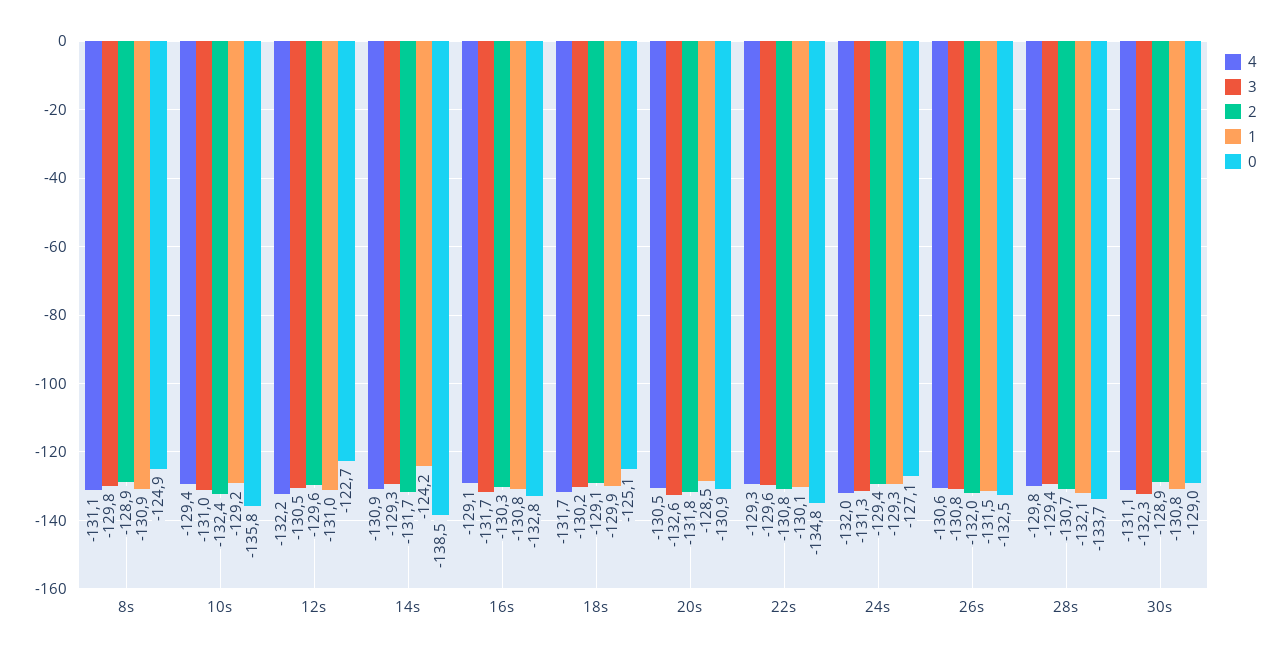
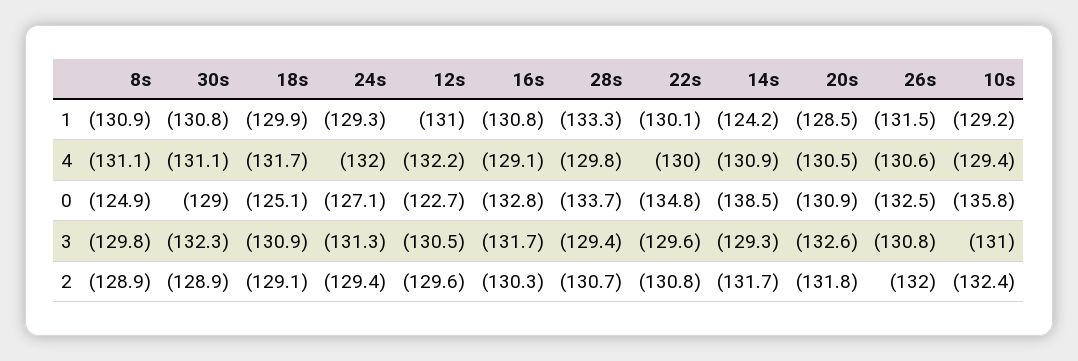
  {
    "4": {
      "8s": -131.1,
      "10s": -129.4,
      "12s": -132.2,
      "14s": -130.9,
      "16s": -129.1,
      "18s": -131.7,
      "20s": -130.5,
-     "22s": -129.3,
+     "22s": -130,
      "24s": -132,
      "26s": -130.6,
      "28s": -129.8,
      "30s": -131.1
    },
    "3": {
      "8s": -129.8,
      "10s": -131,
      "12s": -130.5,
      "14s": -129.3,
      "16s": -131.7,
-     "18s": -130.2,
+     "18s": -130.9,
      "20s": -132.6,
      "22s": -129.6,
      "24s": -131.3,
      "26s": -130.8,
      "28s": -129.4,
      "30s": -132.3
    },
    "2": {
      "8s": -128.9,
      "10s": -132.4,
      "12s": -129.6,
      "14s": -131.7,
      "16s": -130.3,
      "18s": -129.1,
      "20s": -131.8,
      "22s": -130.8,
      "24s": -129.4,
      "26s": -132,
      "28s": -130.7,
      "30s": -128.9
    },
    "1": {
      "8s": -130.9,
      "10s": -129.2,
      "12s": -131,
      "14s": -124.2,
      "16s": -130.8,
      "18s": -129.9,
      "20s": -128.5,
      "22s": -130.1,
      "24s": -129.3,
      "26s": -131.5,
-     "28s": -132.1,
+     "28s": -133.3,
      "30s": -130.8
    },
    "0": {
      "8s": -124.9,
      "10s": -135.8,
      "12s": -122.7,
      "14s": -138.5,
      "16s": -132.8,
      "18s": -125.1,
      "20s": -130.9,
      "22s": -134.8,
      "24s": -127.1,
      "26s": -132.5,
      "28s": -133.7,
      "30s": -129
    }
  }

